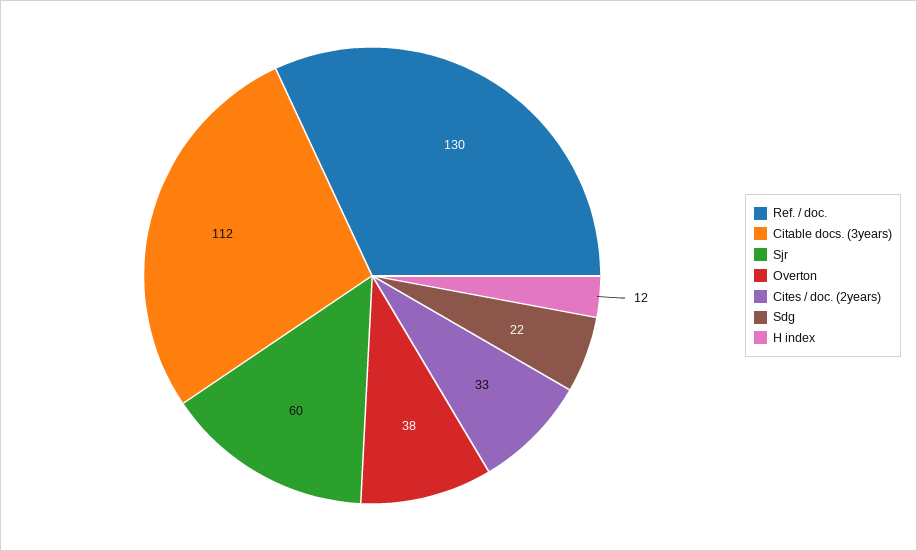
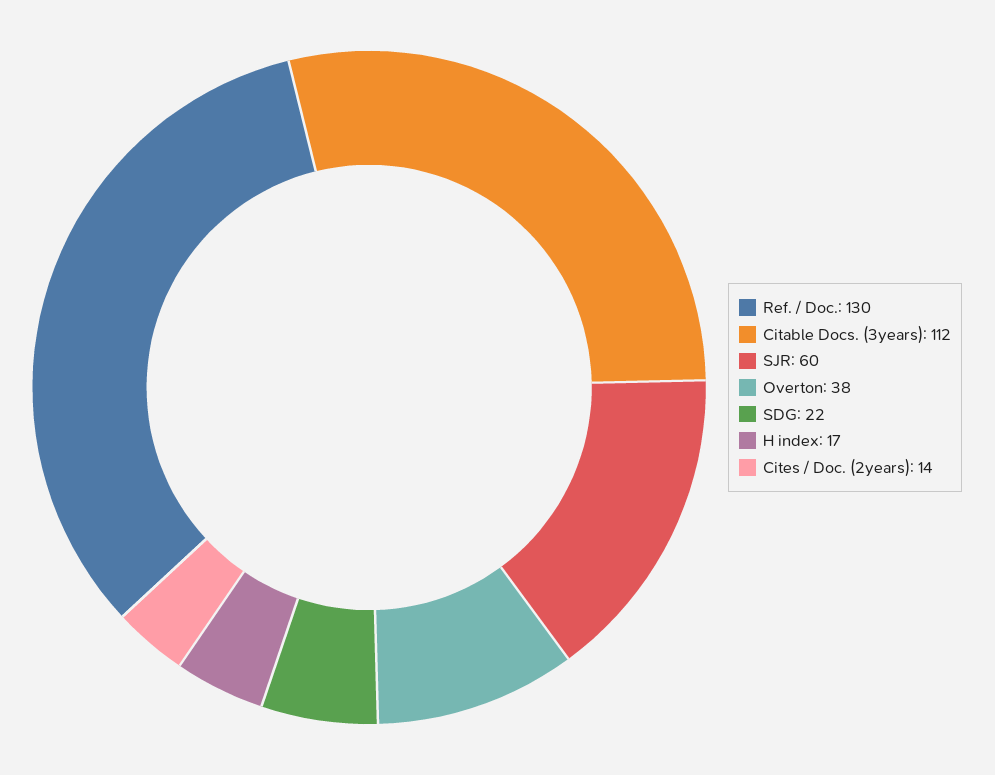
  {
    "Ref. / doc.": 130,
    "Citable docs. (3years)": 112,
    "Sjr": 60,
    "Overton": 38,
-   "Cites / doc. (2years)": 33,
+   "Cites / doc. (2years)": 14,
    "Sdg": 22,
-   "H index": 12
+   "H index": 17
  }

